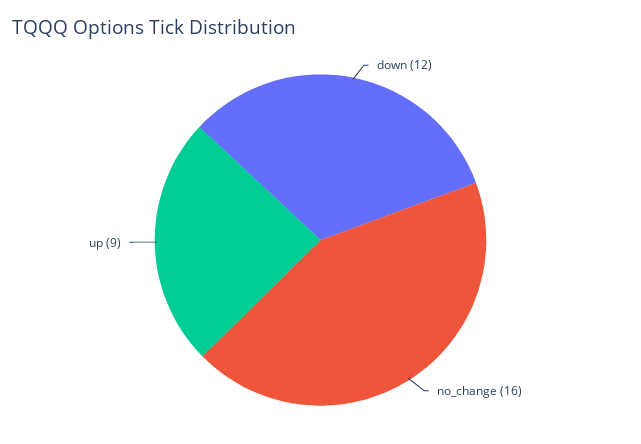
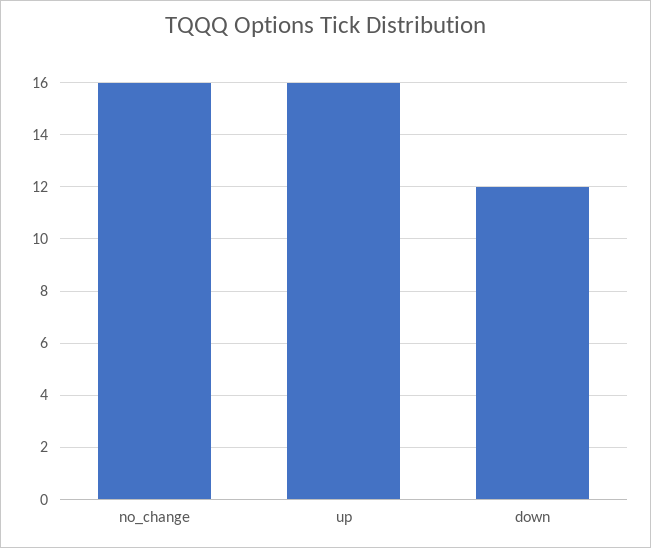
  {
    "down": 12,
    "no_change": 16,
-   "up": 9
+   "up": 16
  }

